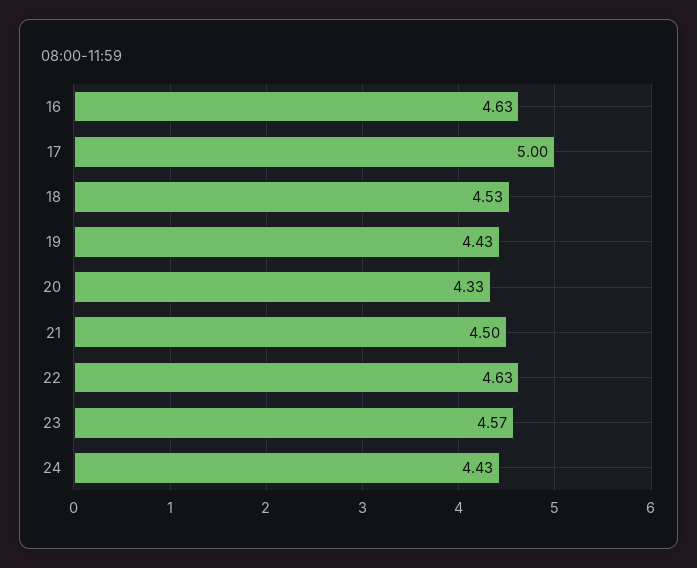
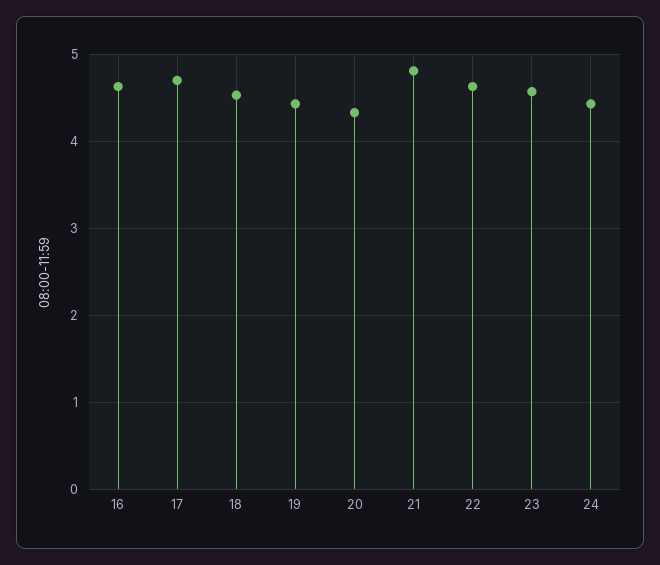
  {
    "16": 4.63,
-   "17": 5,
+   "17": 4.7,
    "18": 4.53,
    "19": 4.43,
    "20": 4.33,
-   "21": 4.5,
+   "21": 4.8,
    "22": 4.63,
    "23": 4.57,
    "24": 4.43
  }

